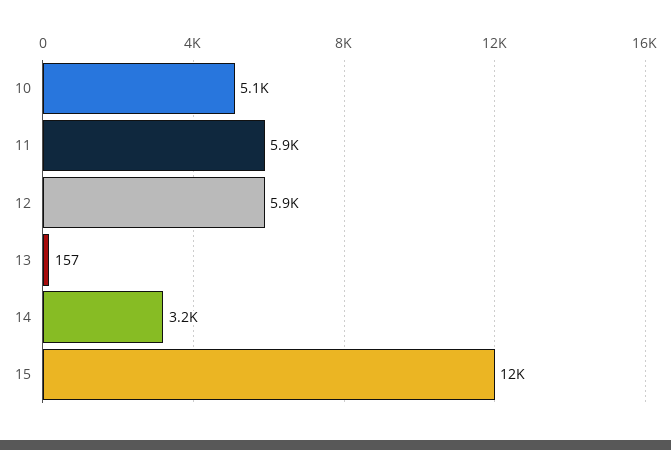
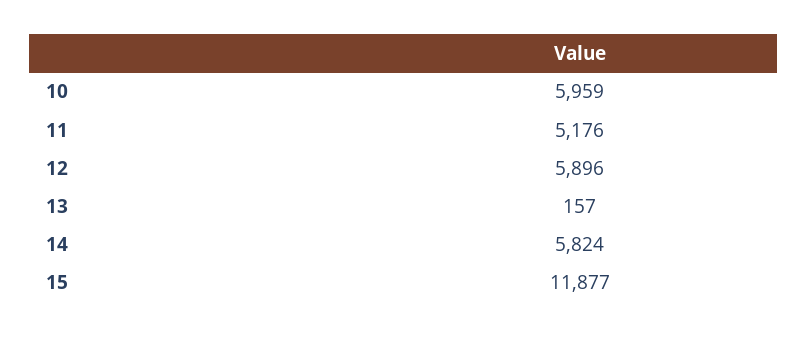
  {
-   "10": 5100,
+   "10": 5959,
-   "11": 5900,
+   "11": 5176,
    "12": 5896,
    "13": 157,
-   "14": 3200,
+   "14": 5824,
    "15": 11877
  }

